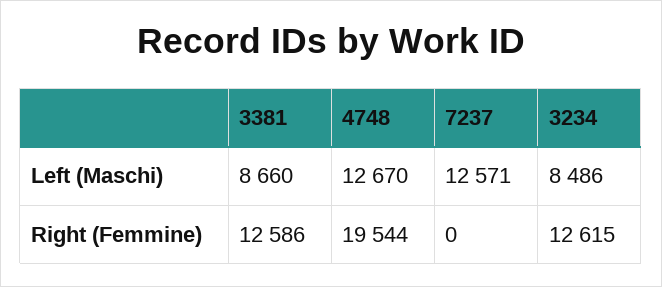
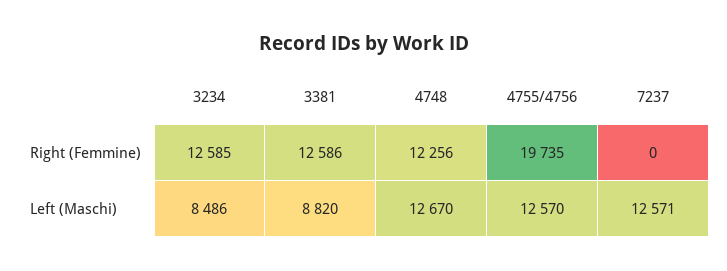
  {
    "3381": {
-     "Left (Maschi)": 8660,
+     "Left (Maschi)": 8820,
      "Right (Femmine)": 12586
    },
    "4748": {
      "Left (Maschi)": 12670,
-     "Right (Femmine)": 19544
+     "Right (Femmine)": 12256
    },
    "7237": {
      "Left (Maschi)": 12571,
      "Right (Femmine)": 0
    },
    "3234": {
      "Left (Maschi)": 8486,
-     "Right (Femmine)": 12615
+     "Right (Femmine)": 12585
-   }
+   },
+   "4755/4756": {
+     "Right (Femmine)": 19735,
+     "Left (Maschi)": 12570
+   }
  }

